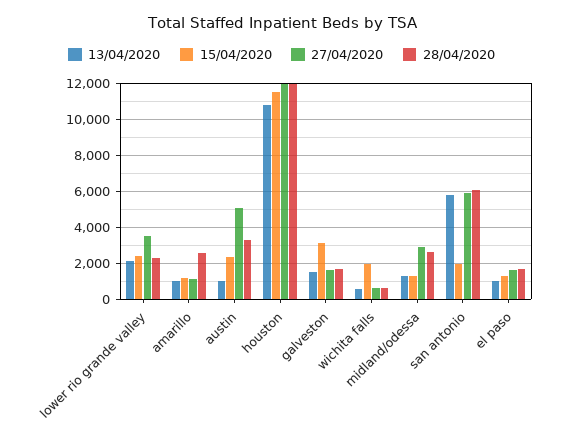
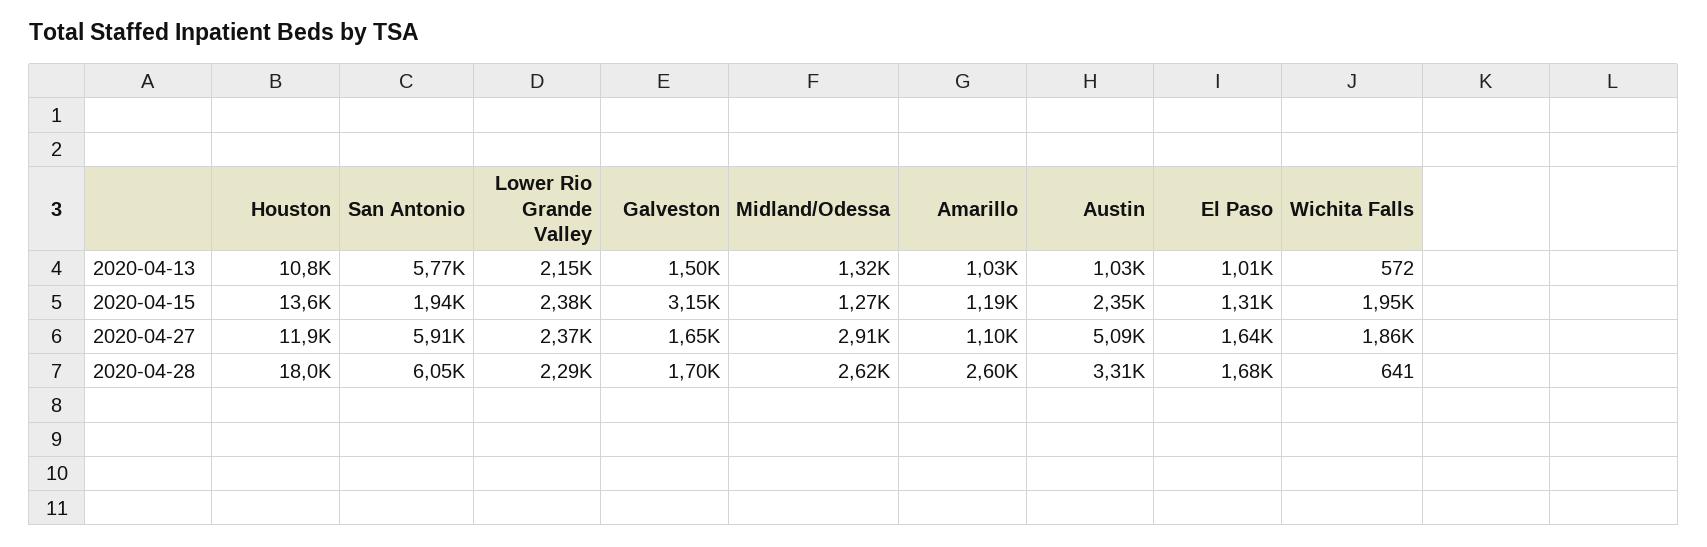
  {
    "13/04/2020": {
      "lower rio grande valley": 2150,
      "amarillo": 1030,
      "austin": 1030,
      "houston": 10800,
      "galveston": 1500,
      "wichita falls": 572,
      "midland/odessa": 1320,
      "san antonio": 5770,
      "el paso": 1010
    },
    "15/04/2020": {
      "lower rio grande valley": 2380,
      "amarillo": 1190,
      "austin": 2350,
-     "houston": 11500,
+     "houston": 13600,
      "galveston": 3150,
      "wichita falls": 1950,
      "midland/odessa": 1270,
      "san antonio": 1940,
      "el paso": 1310
    },
    "27/04/2020": {
-     "lower rio grande valley": 3500,
+     "lower rio grande valley": 2370,
      "amarillo": 1100,
      "austin": 5090,
      "houston": 11900,
      "galveston": 1650,
-     "wichita falls": 500,
+     "wichita falls": 1860,
      "midland/odessa": 2910,
      "san antonio": 5910,
      "el paso": 1640
    },
    "28/04/2020": {
      "lower rio grande valley": 2290,
      "amarillo": 2600,
      "austin": 3310,
-     "houston": 12000,
+     "houston": 18000,
      "galveston": 1700,
      "wichita falls": 641,
      "midland/odessa": 2620,
      "san antonio": 6050,
      "el paso": 1680
    }
  }

